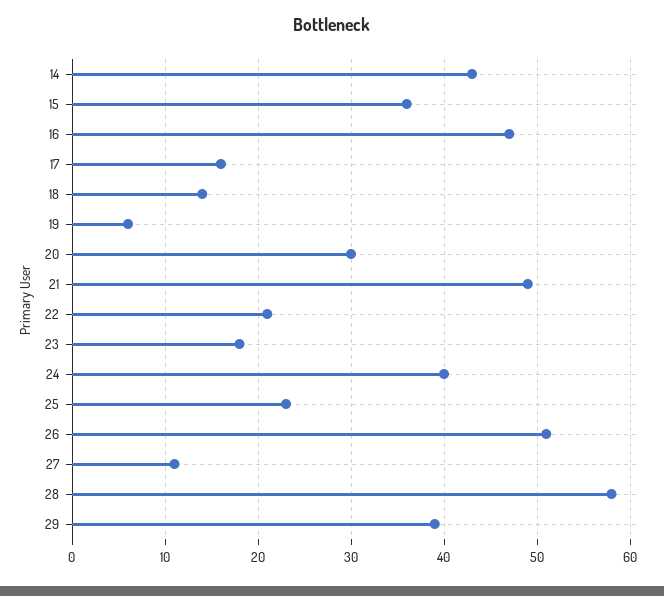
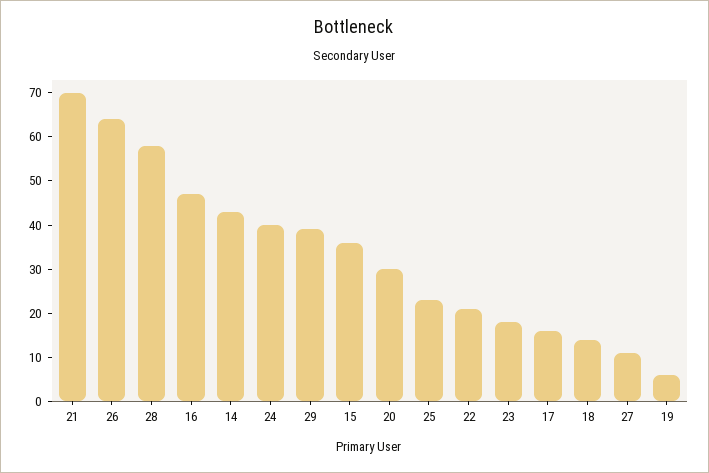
  {
    "14": 43,
    "15": 36,
    "16": 47,
    "17": 16,
    "18": 14,
    "19": 6,
    "20": 30,
-   "21": 49,
+   "21": 70,
    "22": 21,
    "23": 18,
    "24": 40,
    "25": 23,
-   "26": 51,
+   "26": 65,
    "27": 11,
    "28": 58,
    "29": 39
  }

